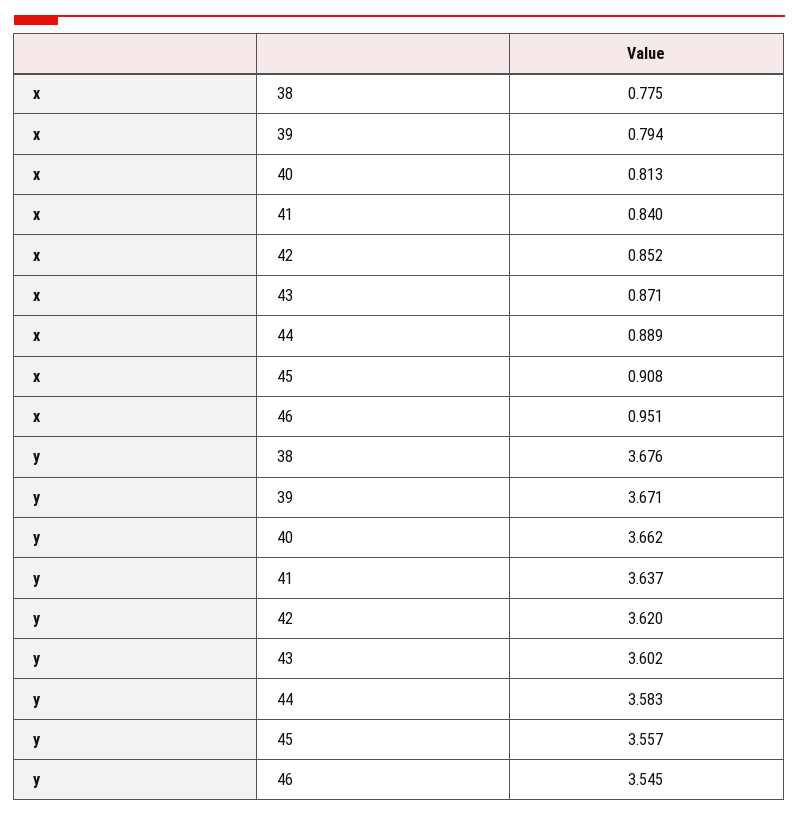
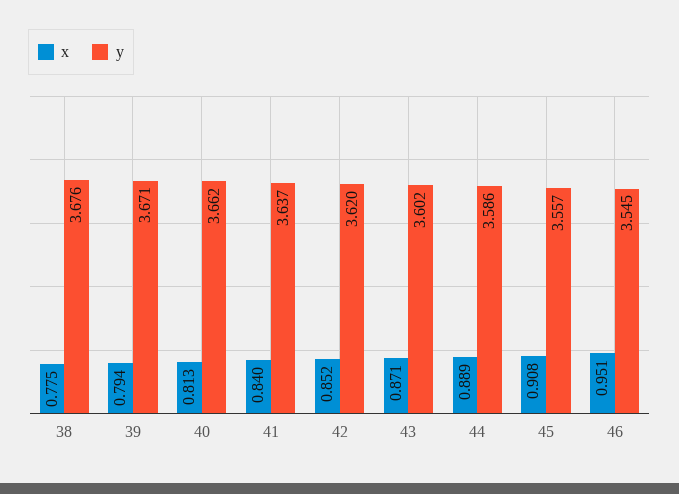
  {
    "x": {
      "38": 0.775,
      "39": 0.794,
      "40": 0.813,
      "41": 0.84,
      "42": 0.852,
      "43": 0.871,
      "44": 0.889,
      "45": 0.908,
      "46": 0.951
    },
    "y": {
      "38": 3.676,
      "39": 3.671,
      "40": 3.662,
      "41": 3.637,
      "42": 3.62,
      "43": 3.602,
-     "44": 3.583,
+     "44": 3.586,
      "45": 3.557,
      "46": 3.545
    }
  }

